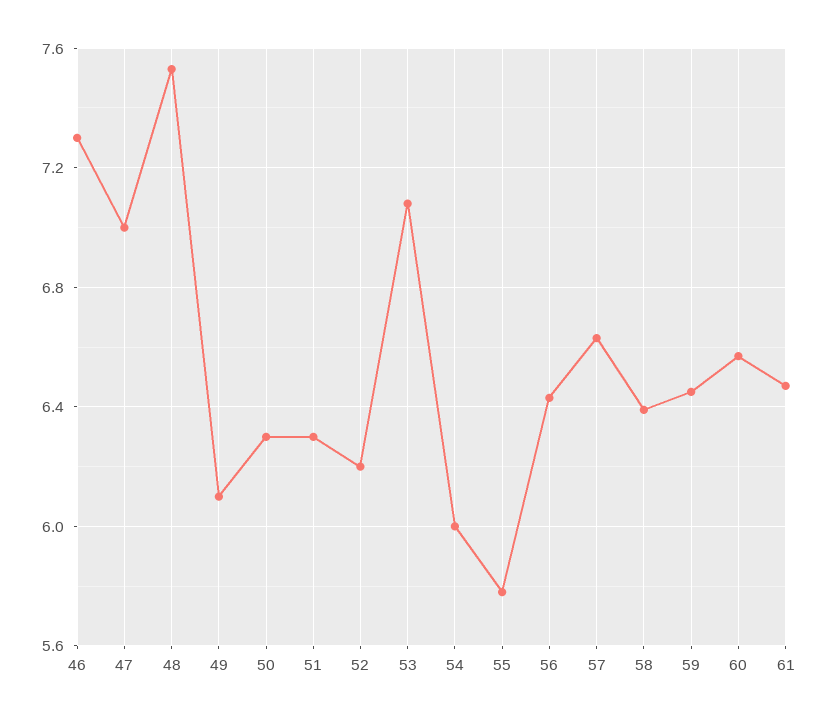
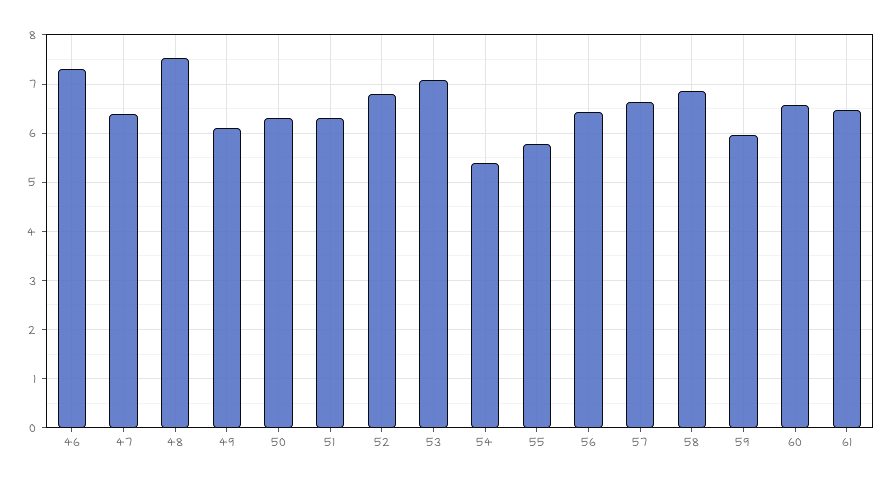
  {
    "46": 7.3,
-   "47": 7,
+   "47": 6.4,
    "48": 7.55,
    "49": 6.1,
    "50": 6.3,
    "51": 6.3,
-   "52": 6.2,
+   "52": 6.8,
    "53": 7.1,
-   "54": 6,
+   "54": 5.4,
    "55": 5.8,
    "56": 6.45,
    "57": 6.65,
-   "58": 6.4,
+   "58": 6.8,
-   "59": 6.45,
+   "59": 6,
    "60": 6.55,
    "61": 6.45
  }

